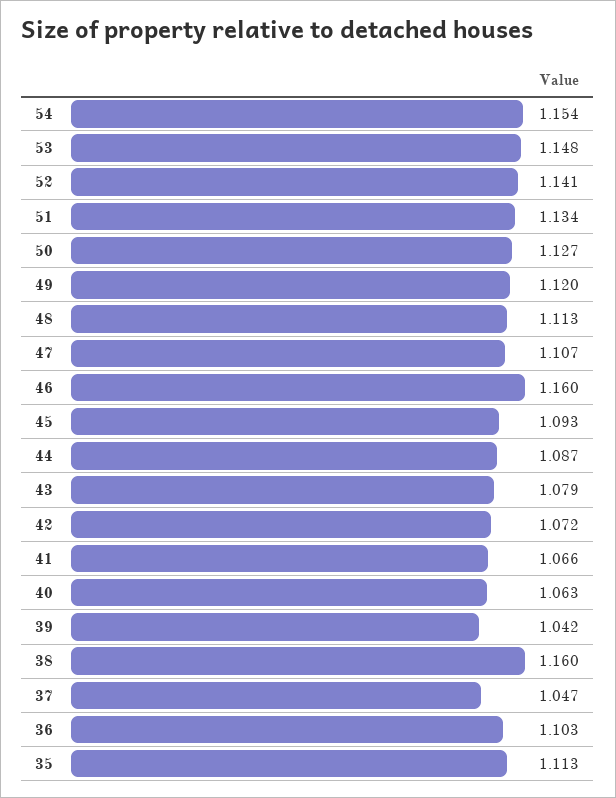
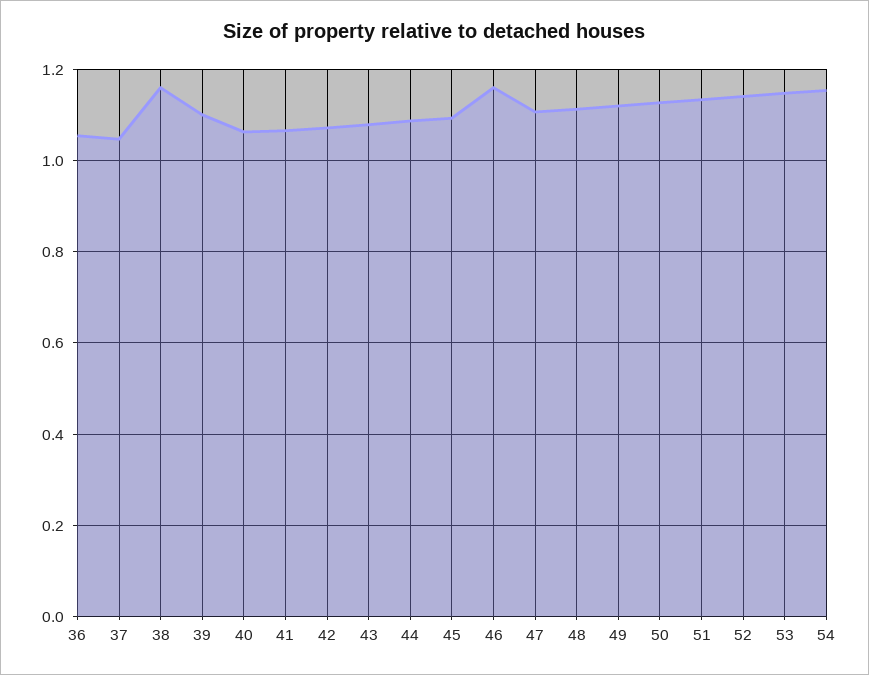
  {
    "54": 1.154,
    "53": 1.148,
    "52": 1.141,
    "51": 1.134,
    "50": 1.127,
    "49": 1.12,
    "48": 1.113,
    "47": 1.107,
    "46": 1.16,
    "45": 1.093,
    "44": 1.087,
    "43": 1.079,
    "42": 1.072,
    "41": 1.066,
    "40": 1.063,
-   "39": 1.042,
+   "39": 1.1,
    "38": 1.16,
    "37": 1.047,
-   "36": 1.103,
+   "36": 1.06
-   "35": 1.113
  }

